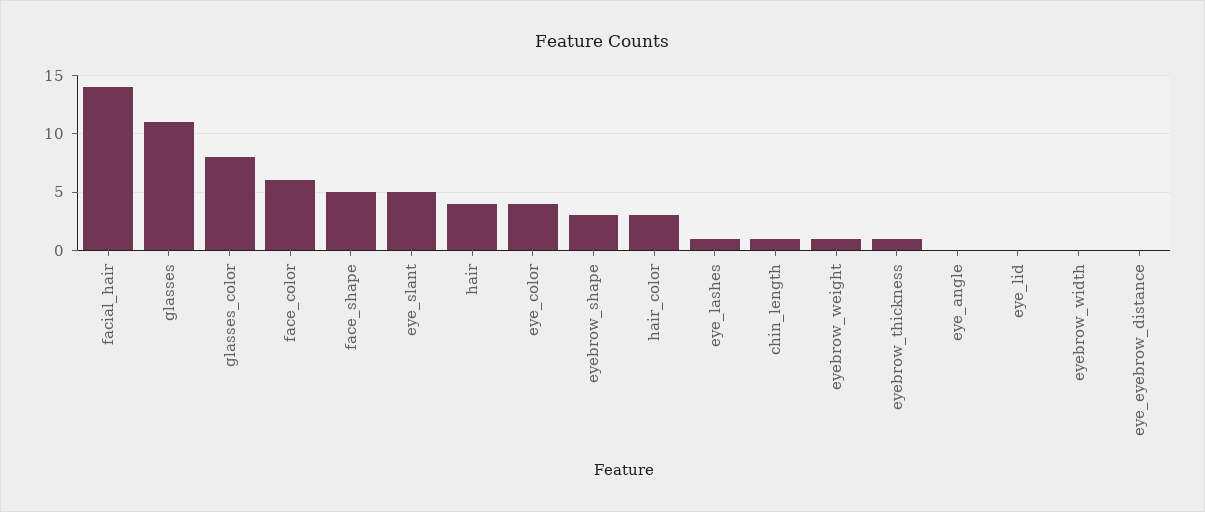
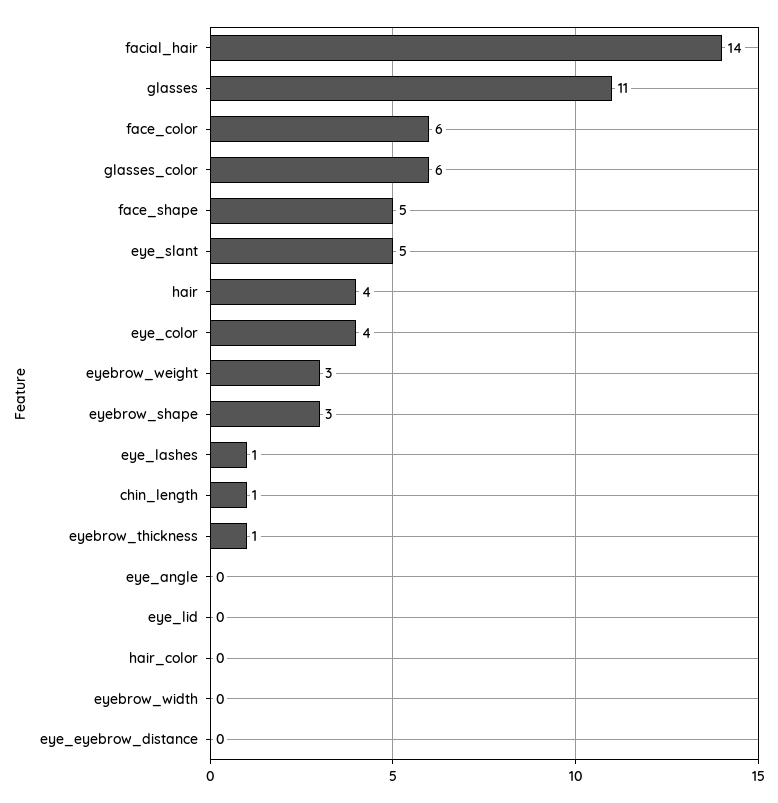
  {
    "facial_hair": 14,
    "glasses": 11,
-   "glasses_color": 8,
+   "glasses_color": 6,
    "face_color": 6,
    "face_shape": 5,
    "eye_slant": 5,
    "hair": 4,
    "eye_color": 4,
    "eyebrow_shape": 3,
-   "hair_color": 3,
+   "hair_color": 0,
    "eye_lashes": 1,
    "chin_length": 1,
-   "eyebrow_weight": 1,
+   "eyebrow_weight": 3,
    "eyebrow_thickness": 1,
    "eye_angle": 0,
    "eye_lid": 0,
    "eyebrow_width": 0,
    "eye_eyebrow_distance": 0
  }

